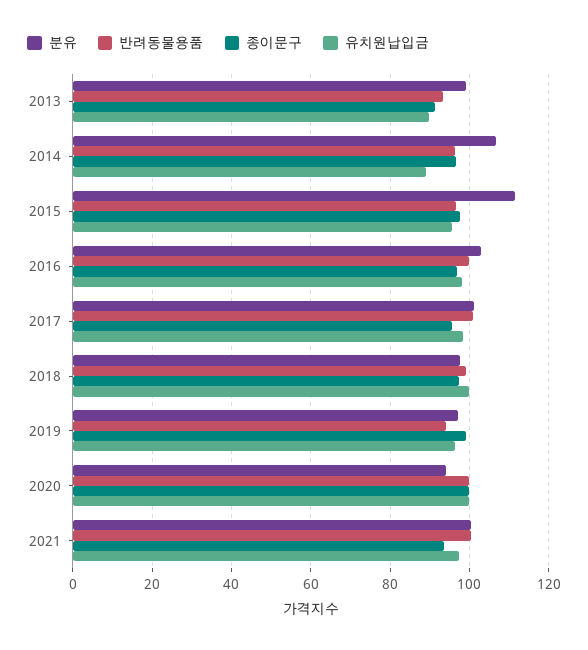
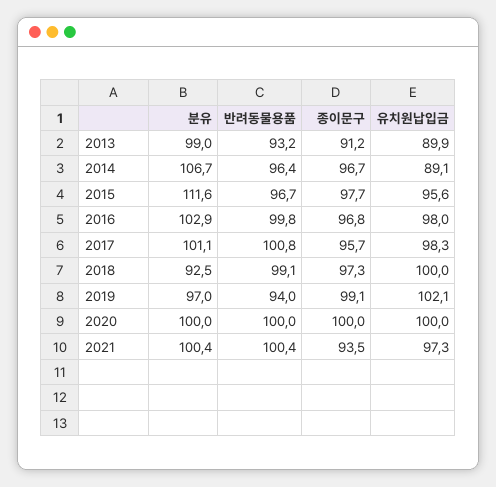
  {
    "분유": {
      "2013": 99,
      "2014": 106.7,
      "2015": 111.6,
      "2016": 102.9,
      "2017": 101.1,
-     "2018": 98,
+     "2018": 92.5,
      "2019": 97,
-     "2020": 94,
+     "2020": 100,
      "2021": 100.4
    },
    "반려동물용품": {
      "2013": 93.2,
      "2014": 96.4,
      "2015": 96.7,
      "2016": 99.8,
      "2017": 100.8,
      "2018": 99.1,
      "2019": 94,
      "2020": 100,
      "2021": 100.4
    },
    "종이문구": {
      "2013": 91.2,
      "2014": 96.7,
      "2015": 97.7,
      "2016": 96.8,
      "2017": 95.7,
      "2018": 97.3,
      "2019": 99.1,
      "2020": 100,
      "2021": 93.5
    },
    "유치원납입금": {
      "2013": 89.9,
      "2014": 89.1,
      "2015": 95.6,
      "2016": 98,
      "2017": 98.3,
      "2018": 100,
-     "2019": 96,
+     "2019": 102.1,
      "2020": 100,
      "2021": 97.3
    }
  }

